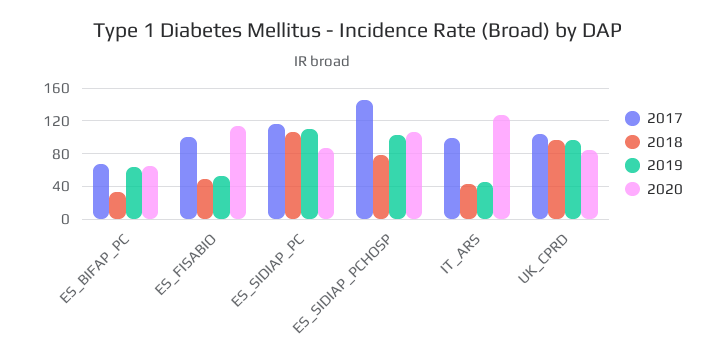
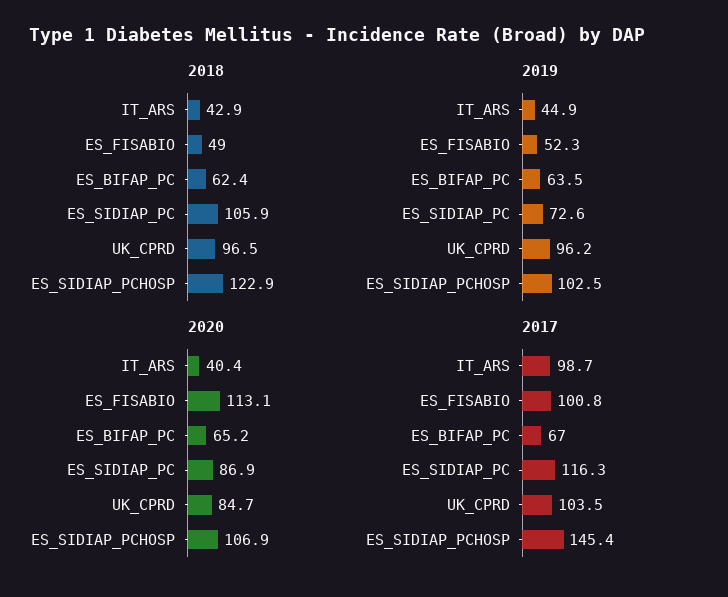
  {
    "2017": {
      "ES_BIFAP_PC": 67,
      "ES_FISABIO": 100.8,
      "ES_SIDIAP_PC": 116.3,
      "ES_SIDIAP_PCHOSP": 145.4,
      "IT_ARS": 98.7,
      "UK_CPRD": 103.5
    },
    "2018": {
-     "ES_BIFAP_PC": 30,
+     "ES_BIFAP_PC": 62.4,
      "ES_FISABIO": 49,
      "ES_SIDIAP_PC": 105.9,
-     "ES_SIDIAP_PCHOSP": 80,
+     "ES_SIDIAP_PCHOSP": 122.9,
      "IT_ARS": 42.9,
      "UK_CPRD": 96.5
    },
    "2019": {
      "ES_BIFAP_PC": 63.5,
      "ES_FISABIO": 52.3,
-     "ES_SIDIAP_PC": 110,
+     "ES_SIDIAP_PC": 72.6,
      "ES_SIDIAP_PCHOSP": 102.5,
      "IT_ARS": 44.9,
      "UK_CPRD": 96.2
    },
    "2020": {
      "ES_BIFAP_PC": 65.2,
      "ES_FISABIO": 113.1,
      "ES_SIDIAP_PC": 86.9,
      "ES_SIDIAP_PCHOSP": 106.9,
-     "IT_ARS": 130,
+     "IT_ARS": 40.4,
      "UK_CPRD": 84.7
    }
  }

